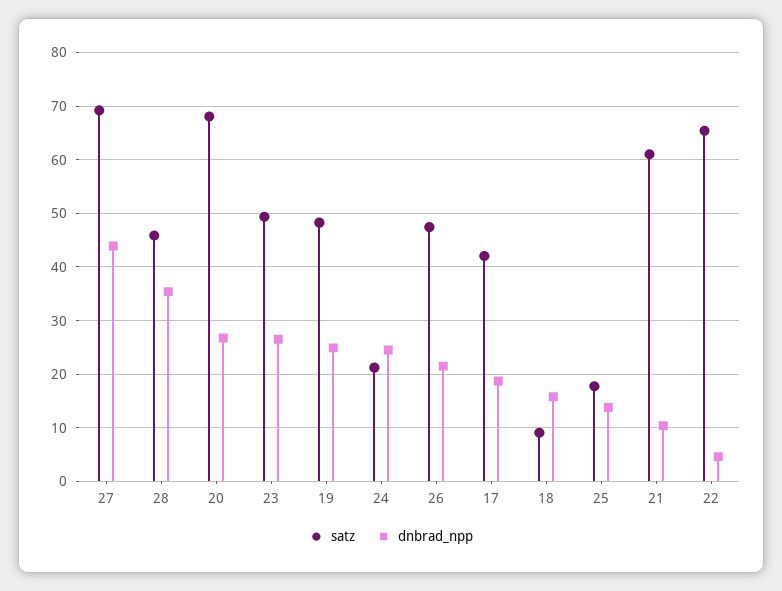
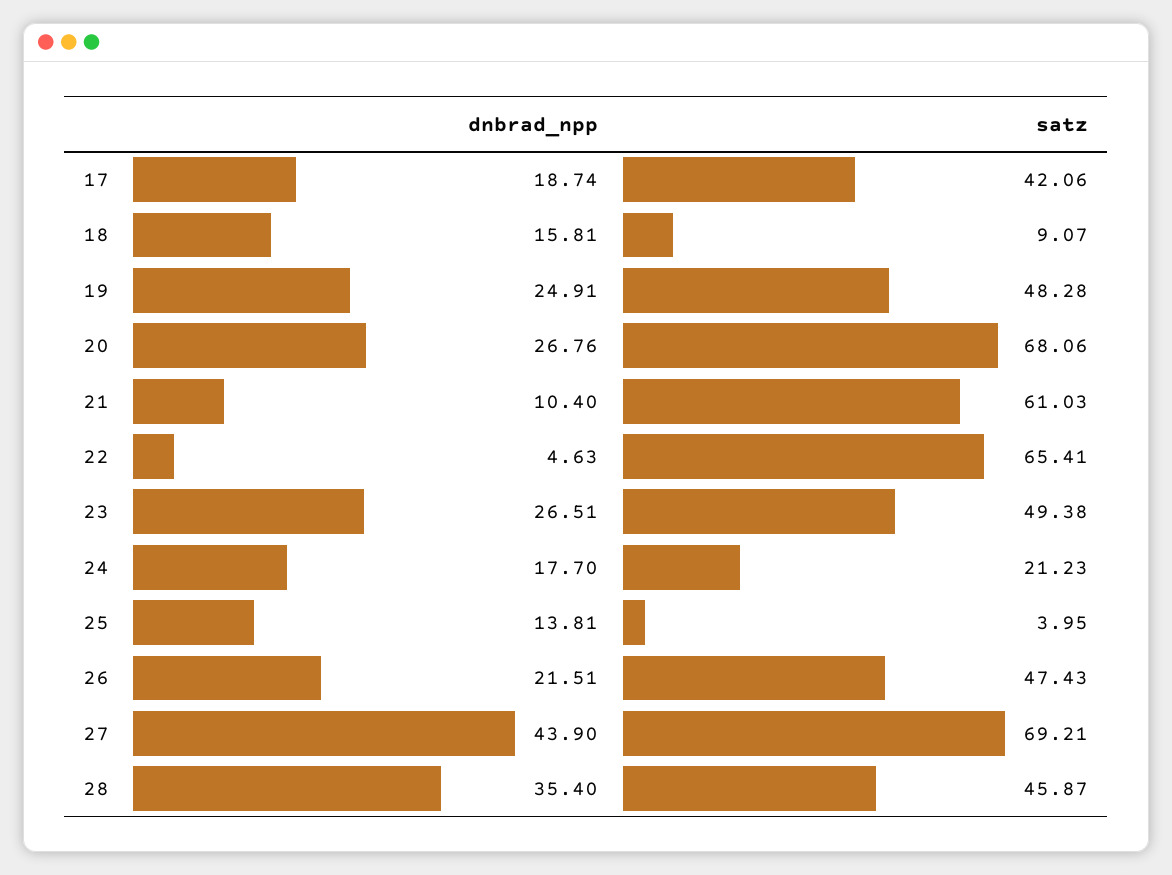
  {
    "satz": {
      "27": 69.21,
      "28": 45.87,
      "20": 68.06,
      "23": 49.38,
      "19": 48.28,
      "24": 21.23,
      "26": 47.43,
      "17": 42.06,
      "18": 9.07,
-     "25": 18,
+     "25": 3.95,
      "21": 61.03,
      "22": 65.41
    },
    "dnbrad_npp": {
      "27": 43.9,
      "28": 35.4,
      "20": 26.76,
      "23": 26.51,
      "19": 24.91,
-     "24": 24,
+     "24": 17.7,
      "26": 21.51,
      "17": 18.74,
      "18": 15.81,
      "25": 13.81,
      "21": 10.4,
      "22": 4.63
    }
  }

